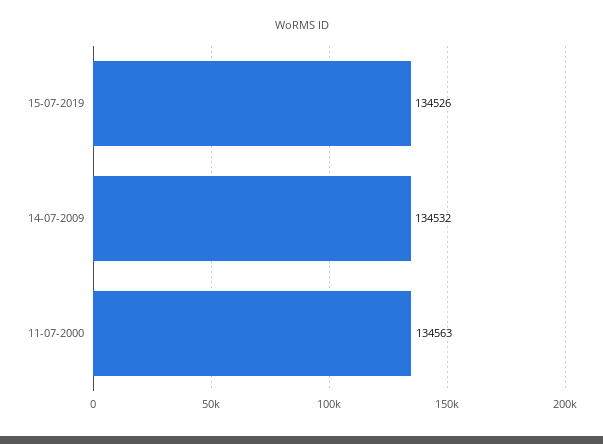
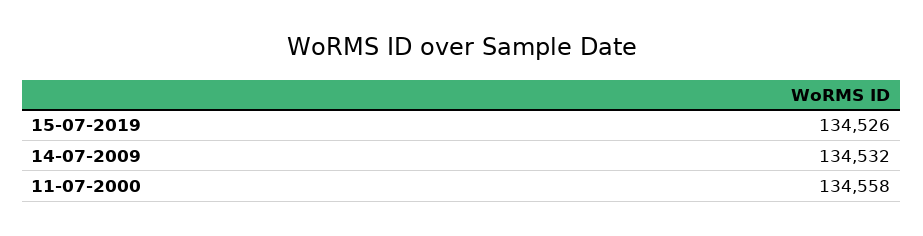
  {
    "15-07-2019": 134526,
    "14-07-2009": 134532,
-   "11-07-2000": 134563
+   "11-07-2000": 134558
  }

